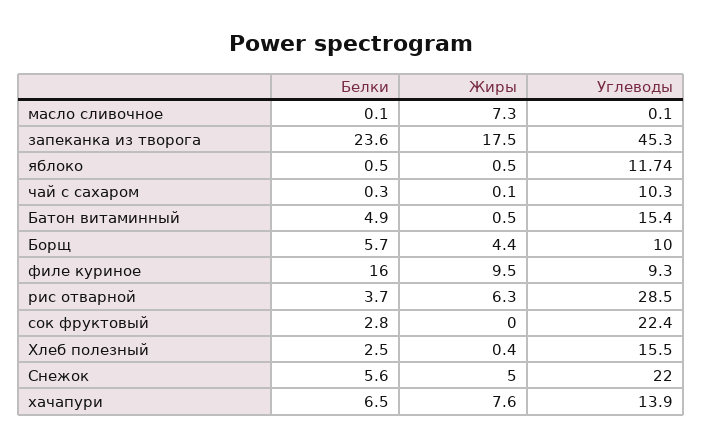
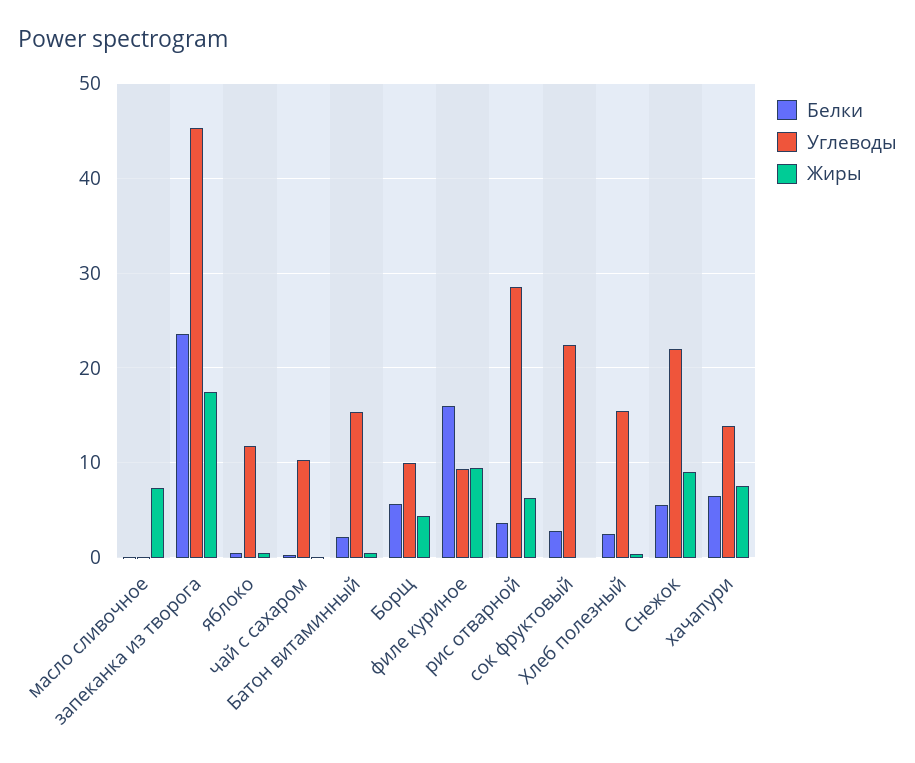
  {
    "Белки": {
      "масло сливочное": 0.1,
      "запеканка из творога": 23.6,
      "яблоко": 0.5,
      "чай с сахаром": 0.3,
-     "Батон витаминный": 4.9,
+     "Батон витаминный": 2,
      "Борщ": 5.7,
      "филе куриное": 16,
      "рис отварной": 3.7,
      "сок фруктовый": 2.8,
      "Хлеб полезный": 2.5,
      "Снежок": 5.6,
      "хачапури": 6.5
    },
    "Жиры": {
      "масло сливочное": 7.3,
      "запеканка из творога": 17.5,
      "яблоко": 0.5,
      "чай с сахаром": 0.1,
      "Батон витаминный": 0.5,
      "Борщ": 4.4,
      "филе куриное": 9.5,
      "рис отварной": 6.3,
      "сок фруктовый": 0,
      "Хлеб полезный": 0.4,
-     "Снежок": 5,
+     "Снежок": 9,
      "хачапури": 7.6
    },
    "Углеводы": {
      "масло сливочное": 0.1,
      "запеканка из творога": 45.3,
      "яблоко": 11.74,
      "чай с сахаром": 10.3,
      "Батон витаминный": 15.4,
      "Борщ": 10,
      "филе куриное": 9.3,
      "рис отварной": 28.5,
      "сок фруктовый": 22.4,
      "Хлеб полезный": 15.5,
      "Снежок": 22,
      "хачапури": 13.9
    }
  }

